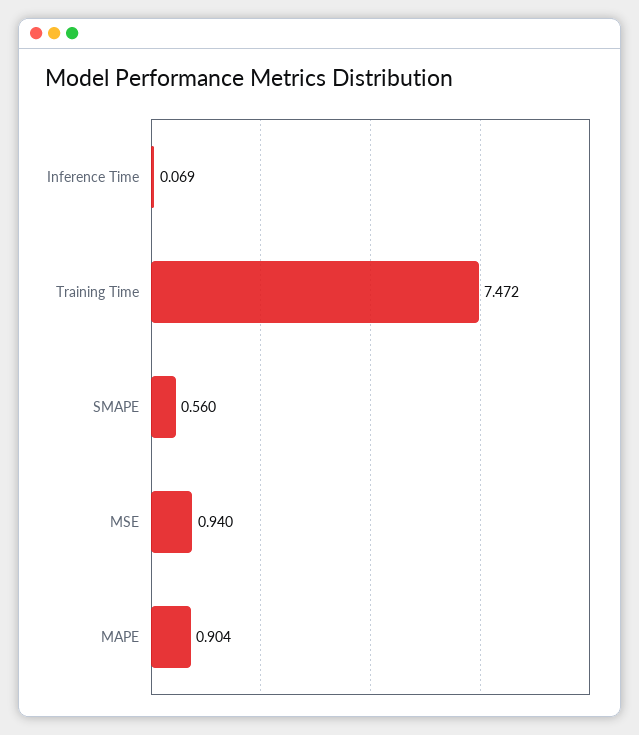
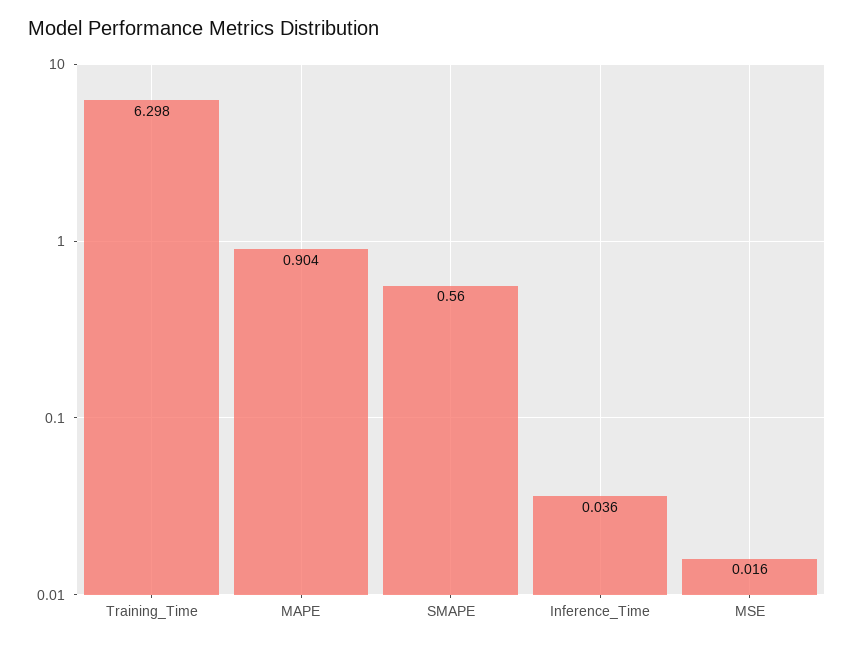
  {
-   "Inference Time": 0.069,
+   "Inference Time": 0.036,
-   "Training Time": 7.472,
+   "Training Time": 6.298,
    "SMAPE": 0.56,
-   "MSE": 0.94,
+   "MSE": 0.016,
    "MAPE": 0.904
  }

